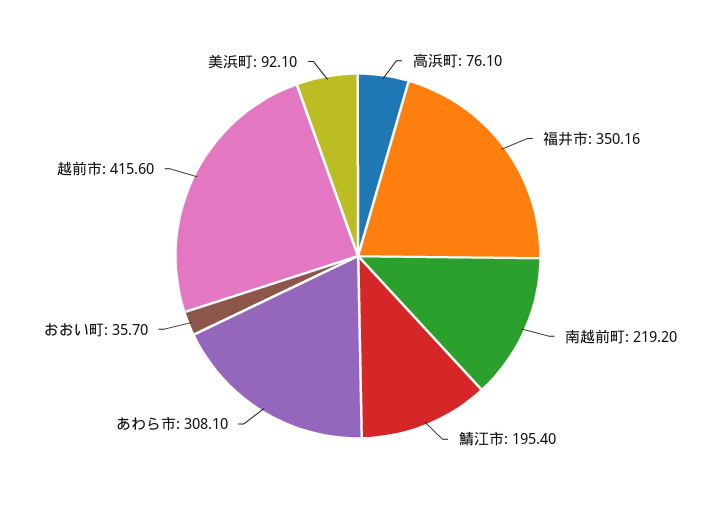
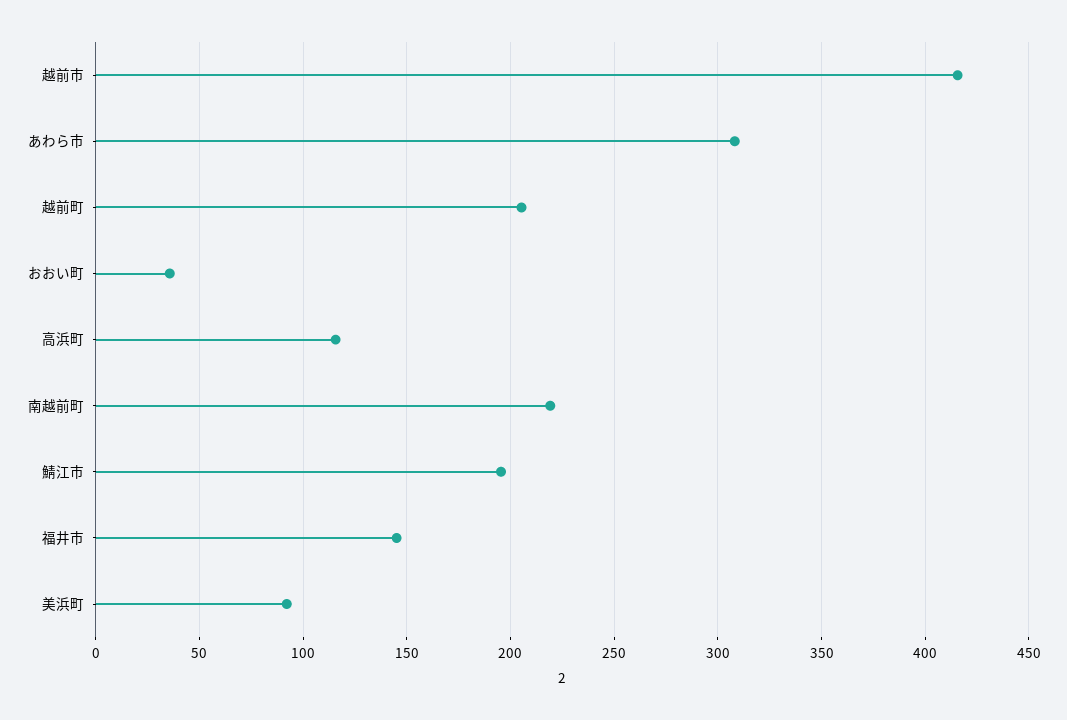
  {
-   "高浜町": 76.1,
+   "高浜町": 115,
-   "福井市": 350.16,
+   "福井市": 145,
    "南越前町": 219.2,
    "鯖江市": 195.4,
    "あわら市": 308.1,
    "おおい町": 35.7,
    "越前市": 415.6,
-   "美浜町": 92.1
+   "美浜町": 92.1,
+   "越前町": 205
  }

